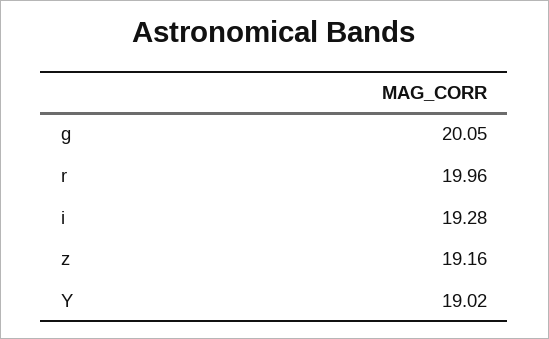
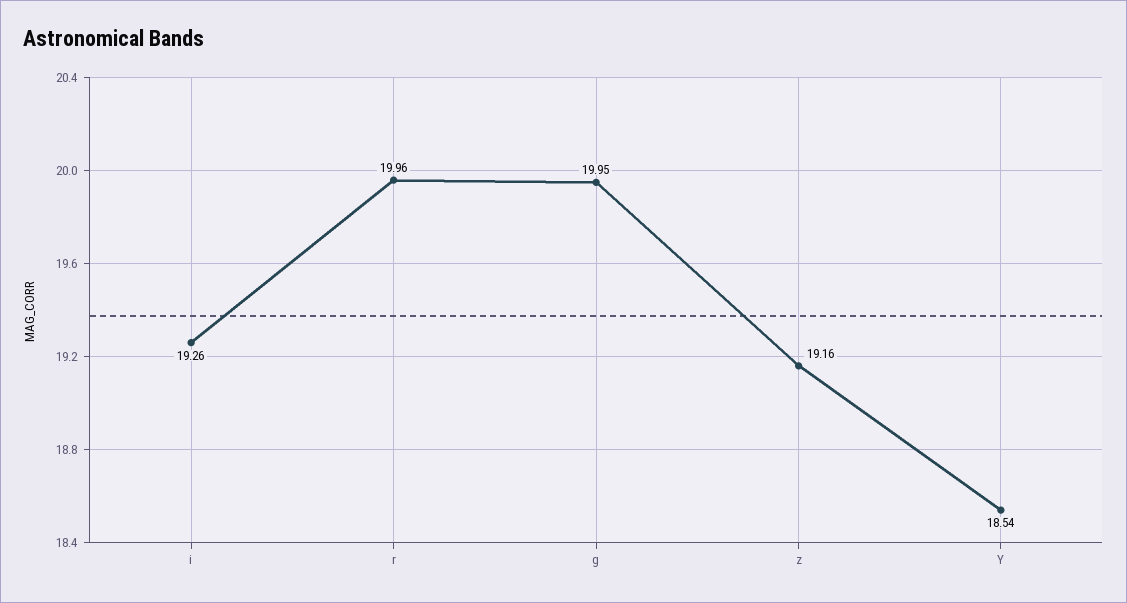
  {
-   "g": 20.05,
+   "g": 19.95,
    "r": 19.96,
-   "i": 19.28,
+   "i": 19.26,
    "z": 19.16,
-   "Y": 19.02
+   "Y": 18.54
  }

